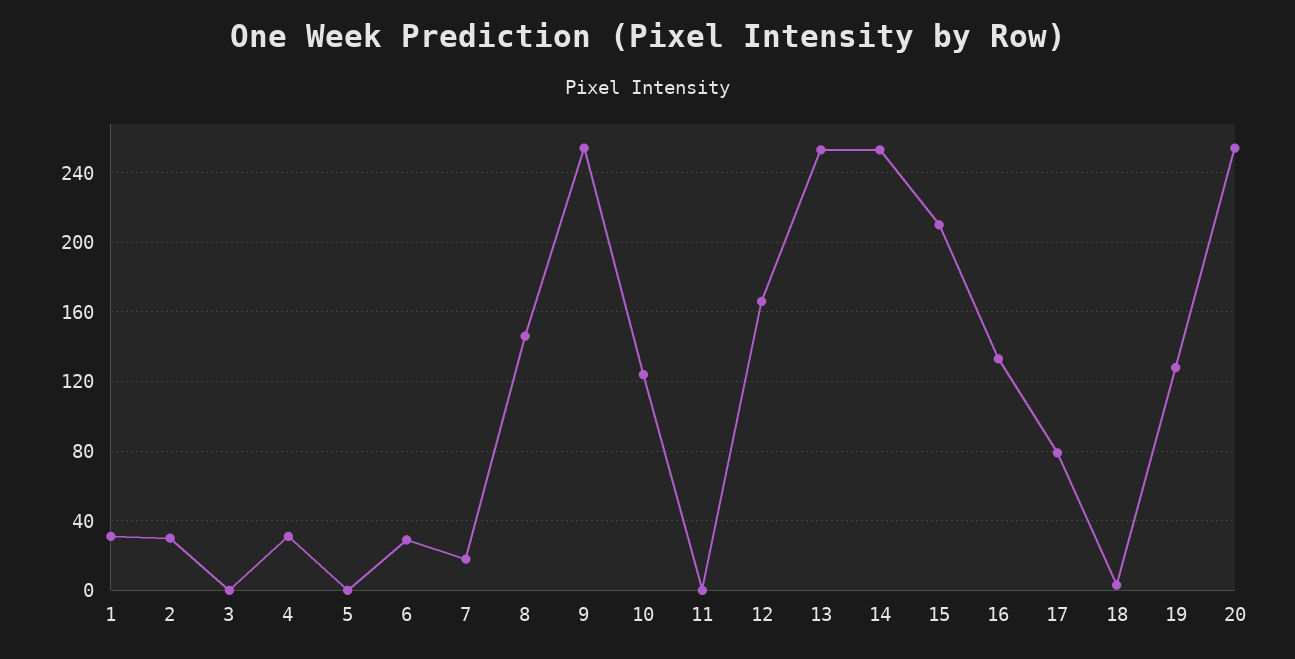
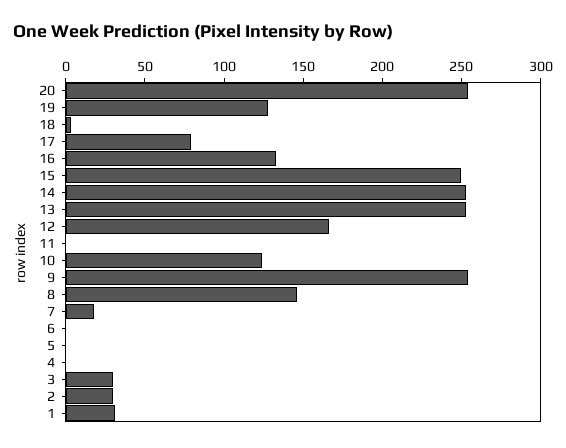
  {
    "1": 30,
    "2": 30,
-   "3": 0,
+   "3": 30,
-   "4": 30,
+   "4": 0,
    "5": 0,
-   "6": 30,
+   "6": 0,
    "7": 20,
    "8": 145,
    "9": 255,
    "10": 125,
    "11": 0,
    "12": 165,
    "13": 255,
    "14": 255,
-   "15": 210,
+   "15": 250,
    "16": 135,
    "17": 80,
    "18": 5,
    "19": 130,
    "20": 255
  }

